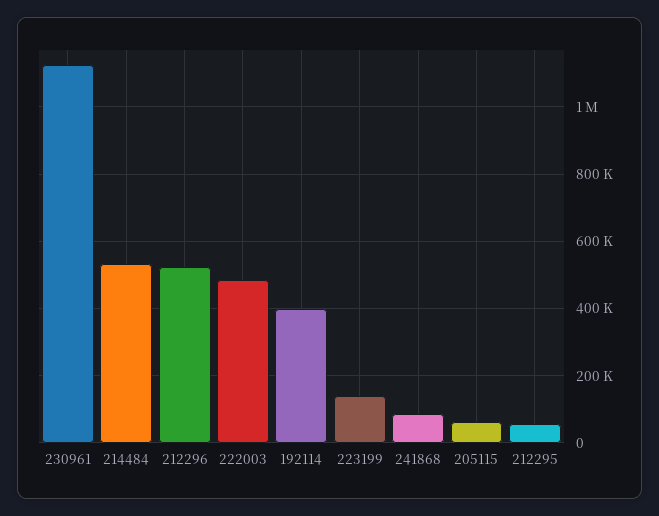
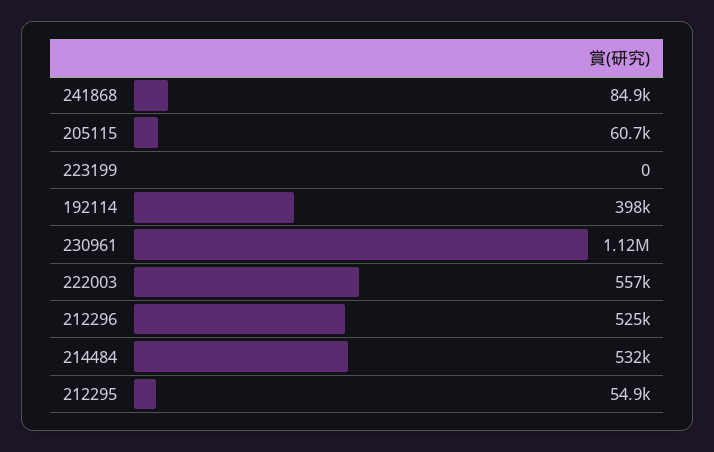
  {
    "230961": 1120000,
    "214484": 532000,
    "212296": 525000,
-   "222003": 480000,
+   "222003": 557000,
    "192114": 398000,
-   "223199": 140000,
+   "223199": 0,
    "241868": 84900,
    "205115": 60700,
    "212295": 54900
  }

